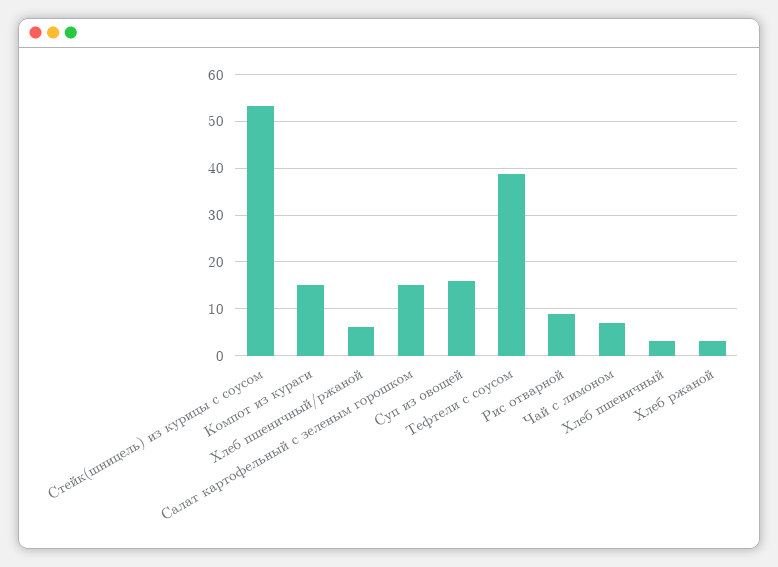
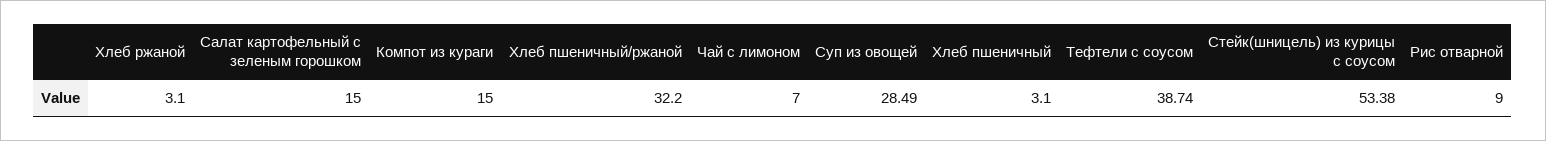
  {
    "Стейк(шницель) из курицы с соусом": 53.38,
    "Компот из кураги": 15,
-   "Хлеб пшеничный/ржаной": 6,
+   "Хлеб пшеничный/ржаной": 32.2,
    "Салат картофельный с зеленым горошком": 15,
-   "Суп из овощей": 16,
+   "Суп из овощей": 28.49,
    "Тефтели с соусом": 38.74,
    "Рис отварной": 9,
    "Чай с лимоном": 7,
    "Хлеб пшеничный": 3.1,
    "Хлеб ржаной": 3.1
  }

